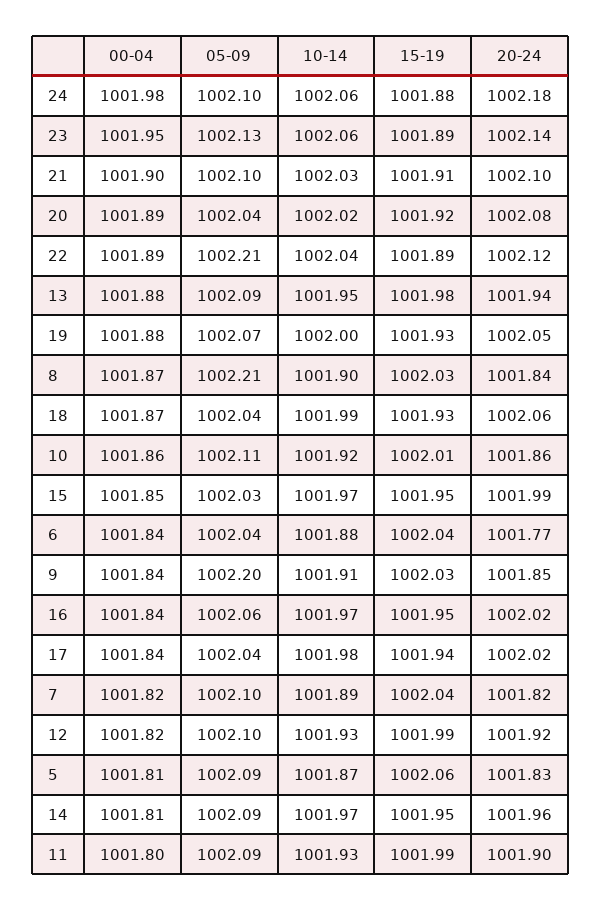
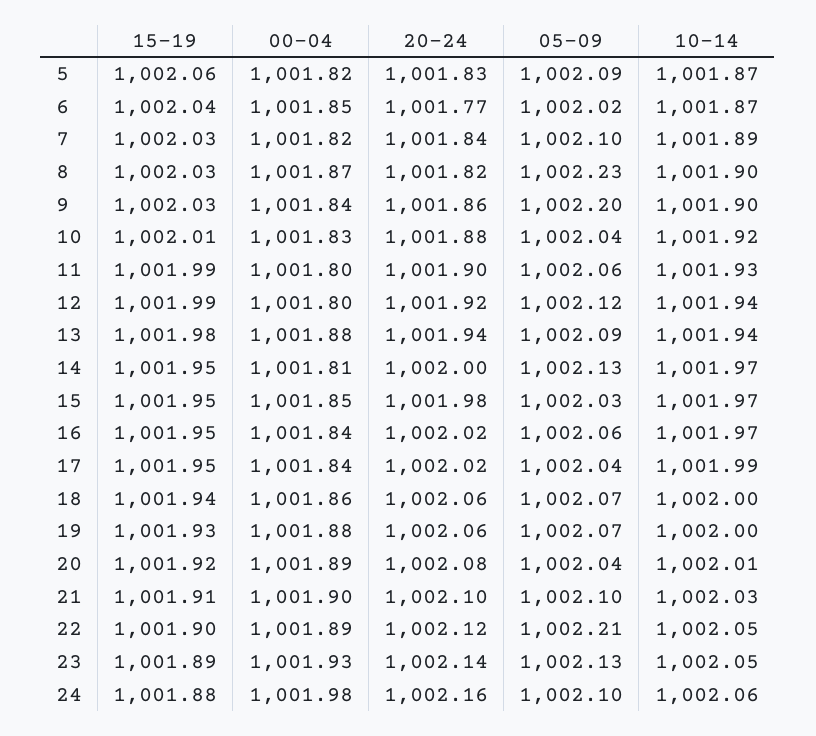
  {
    "00-04": {
      "24": 1001.98,
-     "23": 1001.95,
+     "23": 1001.93,
      "21": 1001.9,
      "20": 1001.89,
      "22": 1001.89,
      "13": 1001.88,
      "19": 1001.88,
      "8": 1001.87,
-     "18": 1001.87,
+     "18": 1001.86,
-     "10": 1001.86,
+     "10": 1001.83,
      "15": 1001.85,
-     "6": 1001.84,
+     "6": 1001.85,
      "9": 1001.84,
      "16": 1001.84,
      "17": 1001.84,
      "7": 1001.82,
-     "12": 1001.82,
+     "12": 1001.8,
-     "5": 1001.81,
+     "5": 1001.82,
      "14": 1001.81,
      "11": 1001.8
    },
    "05-09": {
      "24": 1002.1,
      "23": 1002.13,
      "21": 1002.1,
      "20": 1002.04,
      "22": 1002.21,
      "13": 1002.09,
      "19": 1002.07,
-     "8": 1002.21,
+     "8": 1002.23,
-     "18": 1002.04,
+     "18": 1002.07,
-     "10": 1002.11,
+     "10": 1002.04,
      "15": 1002.03,
-     "6": 1002.04,
+     "6": 1002.02,
      "9": 1002.2,
      "16": 1002.06,
      "17": 1002.04,
      "7": 1002.1,
-     "12": 1002.1,
+     "12": 1002.12,
      "5": 1002.09,
-     "14": 1002.09,
+     "14": 1002.13,
-     "11": 1002.09
+     "11": 1002.06
    },
    "10-14": {
      "24": 1002.06,
-     "23": 1002.06,
+     "23": 1002.05,
      "21": 1002.03,
-     "20": 1002.02,
+     "20": 1002.01,
-     "22": 1002.04,
+     "22": 1002.05,
-     "13": 1001.95,
+     "13": 1001.94,
      "19": 1002,
      "8": 1001.9,
-     "18": 1001.99,
+     "18": 1002,
      "10": 1001.92,
      "15": 1001.97,
-     "6": 1001.88,
+     "6": 1001.87,
-     "9": 1001.91,
+     "9": 1001.9,
      "16": 1001.97,
-     "17": 1001.98,
+     "17": 1001.99,
      "7": 1001.89,
-     "12": 1001.93,
+     "12": 1001.94,
      "5": 1001.87,
      "14": 1001.97,
      "11": 1001.93
    },
    "15-19": {
      "24": 1001.88,
      "23": 1001.89,
      "21": 1001.91,
      "20": 1001.92,
-     "22": 1001.89,
+     "22": 1001.9,
      "13": 1001.98,
      "19": 1001.93,
      "8": 1002.03,
-     "18": 1001.93,
+     "18": 1001.94,
      "10": 1002.01,
      "15": 1001.95,
      "6": 1002.04,
      "9": 1002.03,
      "16": 1001.95,
-     "17": 1001.94,
+     "17": 1001.95,
-     "7": 1002.04,
+     "7": 1002.03,
      "12": 1001.99,
      "5": 1002.06,
      "14": 1001.95,
      "11": 1001.99
    },
    "20-24": {
-     "24": 1002.18,
+     "24": 1002.16,
      "23": 1002.14,
      "21": 1002.1,
      "20": 1002.08,
      "22": 1002.12,
      "13": 1001.94,
-     "19": 1002.05,
+     "19": 1002.06,
-     "8": 1001.84,
+     "8": 1001.82,
      "18": 1002.06,
-     "10": 1001.86,
+     "10": 1001.88,
-     "15": 1001.99,
+     "15": 1001.98,
      "6": 1001.77,
-     "9": 1001.85,
+     "9": 1001.86,
      "16": 1002.02,
      "17": 1002.02,
-     "7": 1001.82,
+     "7": 1001.84,
      "12": 1001.92,
      "5": 1001.83,
-     "14": 1001.96,
+     "14": 1002,
      "11": 1001.9
    }
  }

